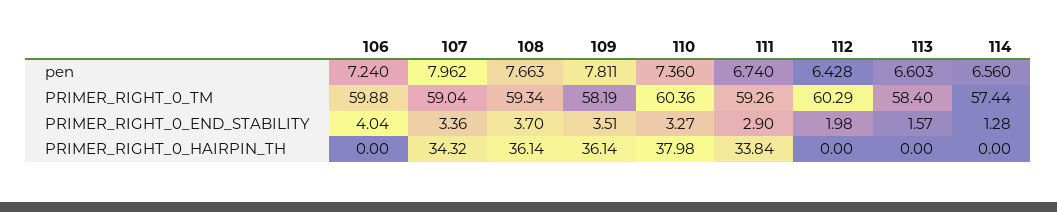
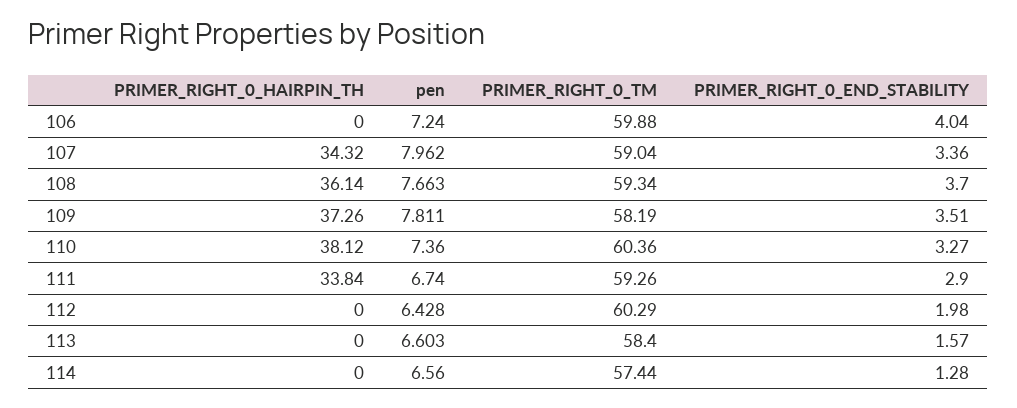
  {
    "106": {
      "pen": 7.24,
      "PRIMER_RIGHT_0_TM": 59.88,
      "PRIMER_RIGHT_0_END_STABILITY": 4.04,
      "PRIMER_RIGHT_0_HAIRPIN_TH": 0
    },
    "107": {
      "pen": 7.962,
      "PRIMER_RIGHT_0_TM": 59.04,
      "PRIMER_RIGHT_0_END_STABILITY": 3.36,
      "PRIMER_RIGHT_0_HAIRPIN_TH": 34.32
    },
    "108": {
      "pen": 7.663,
      "PRIMER_RIGHT_0_TM": 59.34,
      "PRIMER_RIGHT_0_END_STABILITY": 3.7,
      "PRIMER_RIGHT_0_HAIRPIN_TH": 36.14
    },
    "109": {
      "pen": 7.811,
      "PRIMER_RIGHT_0_TM": 58.19,
      "PRIMER_RIGHT_0_END_STABILITY": 3.51,
-     "PRIMER_RIGHT_0_HAIRPIN_TH": 36.14
+     "PRIMER_RIGHT_0_HAIRPIN_TH": 37.26
    },
    "110": {
      "pen": 7.36,
      "PRIMER_RIGHT_0_TM": 60.36,
      "PRIMER_RIGHT_0_END_STABILITY": 3.27,
-     "PRIMER_RIGHT_0_HAIRPIN_TH": 37.98
+     "PRIMER_RIGHT_0_HAIRPIN_TH": 38.12
    },
    "111": {
      "pen": 6.74,
      "PRIMER_RIGHT_0_TM": 59.26,
      "PRIMER_RIGHT_0_END_STABILITY": 2.9,
      "PRIMER_RIGHT_0_HAIRPIN_TH": 33.84
    },
    "112": {
      "pen": 6.428,
      "PRIMER_RIGHT_0_TM": 60.29,
      "PRIMER_RIGHT_0_END_STABILITY": 1.98,
      "PRIMER_RIGHT_0_HAIRPIN_TH": 0
    },
    "113": {
      "pen": 6.603,
      "PRIMER_RIGHT_0_TM": 58.4,
      "PRIMER_RIGHT_0_END_STABILITY": 1.57,
      "PRIMER_RIGHT_0_HAIRPIN_TH": 0
    },
    "114": {
      "pen": 6.56,
      "PRIMER_RIGHT_0_TM": 57.44,
      "PRIMER_RIGHT_0_END_STABILITY": 1.28,
      "PRIMER_RIGHT_0_HAIRPIN_TH": 0
    }
  }

